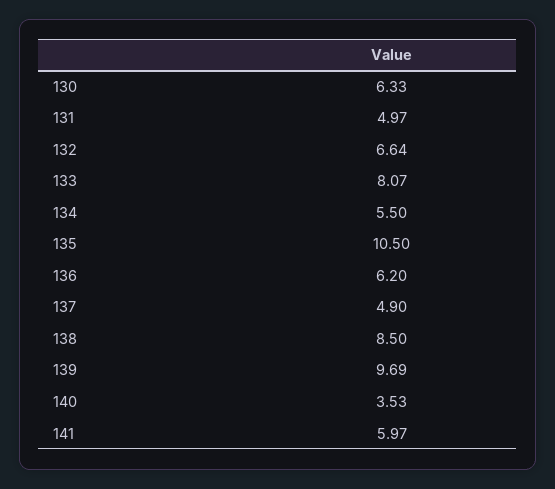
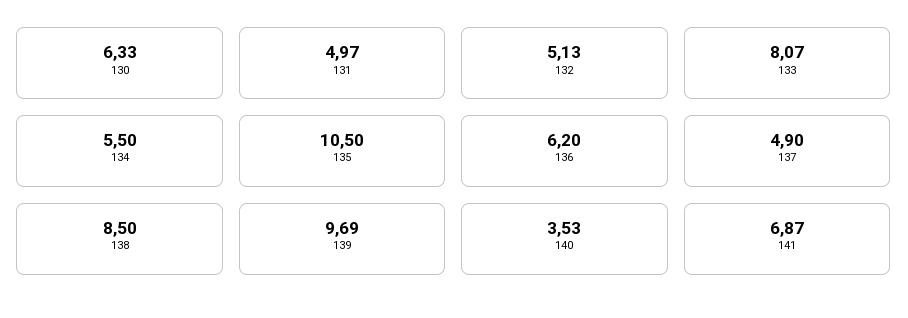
  {
    "130": 6.33,
    "131": 4.97,
-   "132": 6.64,
+   "132": 5.13,
    "133": 8.07,
    "134": 5.5,
    "135": 10.5,
    "136": 6.2,
    "137": 4.9,
    "138": 8.5,
    "139": 9.69,
    "140": 3.53,
-   "141": 5.97
+   "141": 6.87
  }

